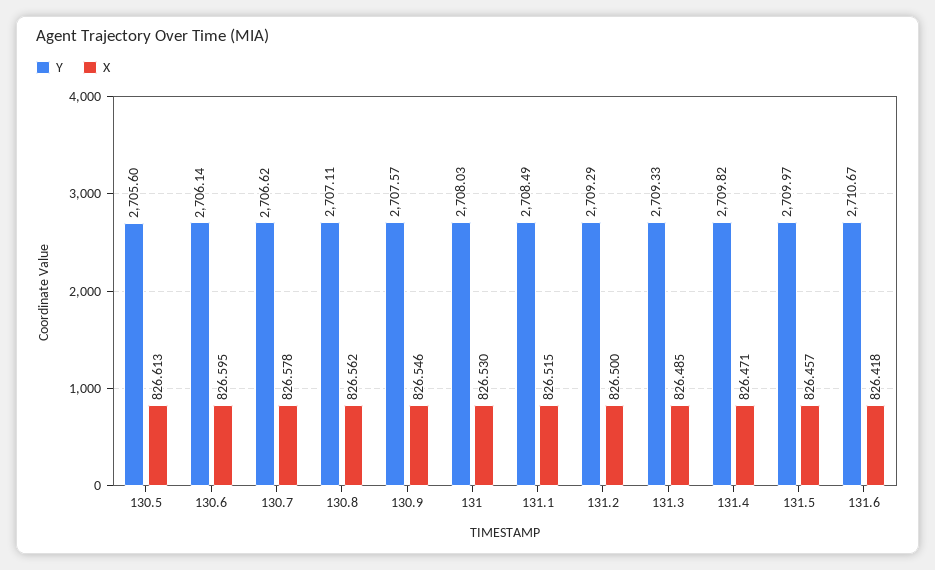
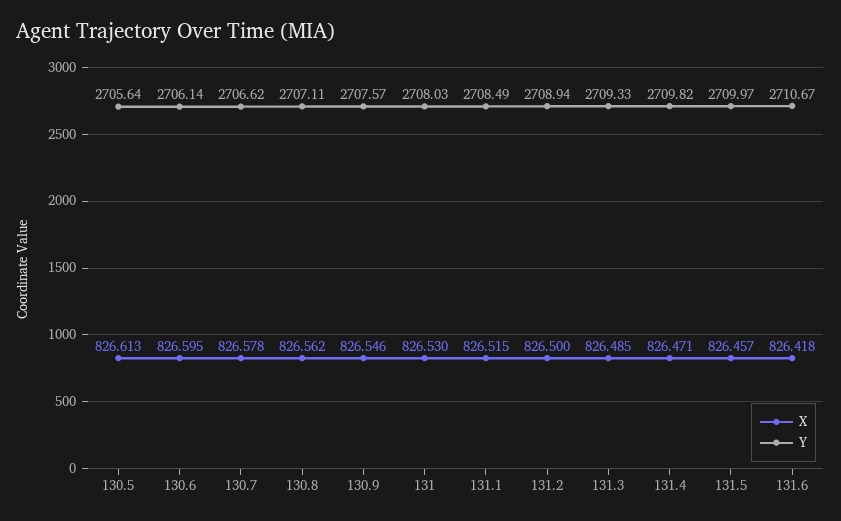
  {
    "Y": {
-     "130.5": 2705.6,
+     "130.5": 2705.64,
      "130.6": 2706.14,
      "130.7": 2706.62,
      "130.8": 2707.11,
      "130.9": 2707.57,
      "131": 2708.03,
      "131.1": 2708.49,
-     "131.2": 2709.29,
+     "131.2": 2708.94,
      "131.3": 2709.33,
      "131.4": 2709.82,
      "131.5": 2709.97,
      "131.6": 2710.67
    },
    "X": {
      "130.5": 826.613,
      "130.6": 826.595,
      "130.7": 826.578,
      "130.8": 826.562,
      "130.9": 826.546,
      "131": 826.53,
      "131.1": 826.515,
      "131.2": 826.5,
      "131.3": 826.485,
      "131.4": 826.471,
      "131.5": 826.457,
      "131.6": 826.418
    }
  }

